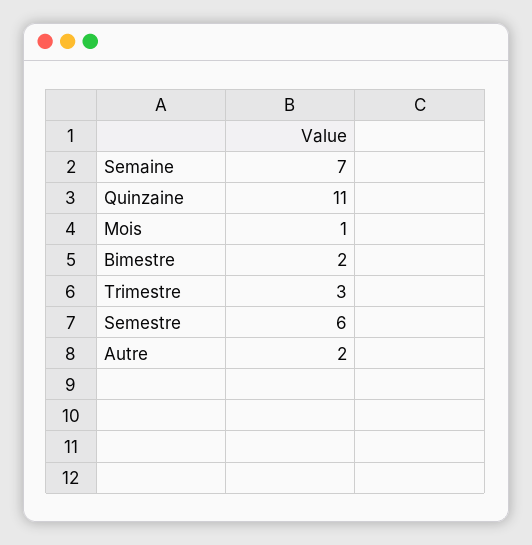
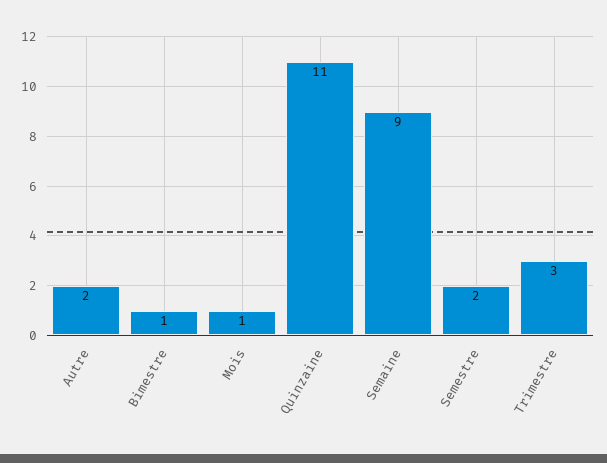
  {
-   "Semaine": 7,
+   "Semaine": 9,
    "Quinzaine": 11,
    "Mois": 1,
-   "Bimestre": 2,
+   "Bimestre": 1,
    "Trimestre": 3,
-   "Semestre": 6,
+   "Semestre": 2,
    "Autre": 2
  }

